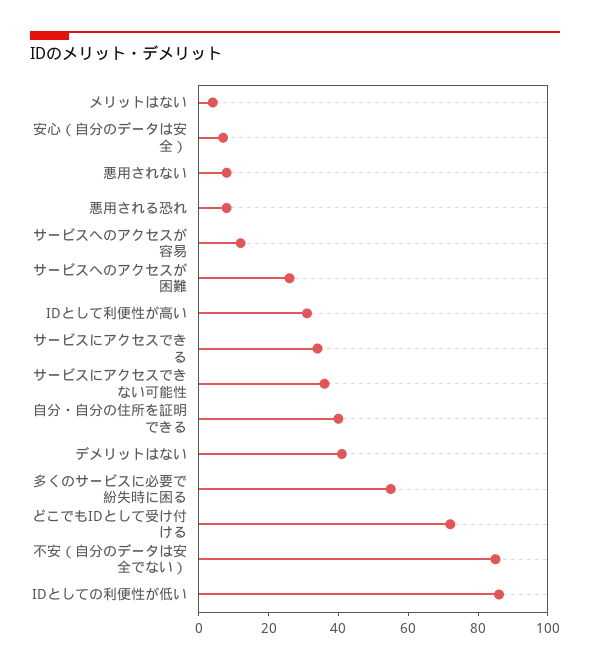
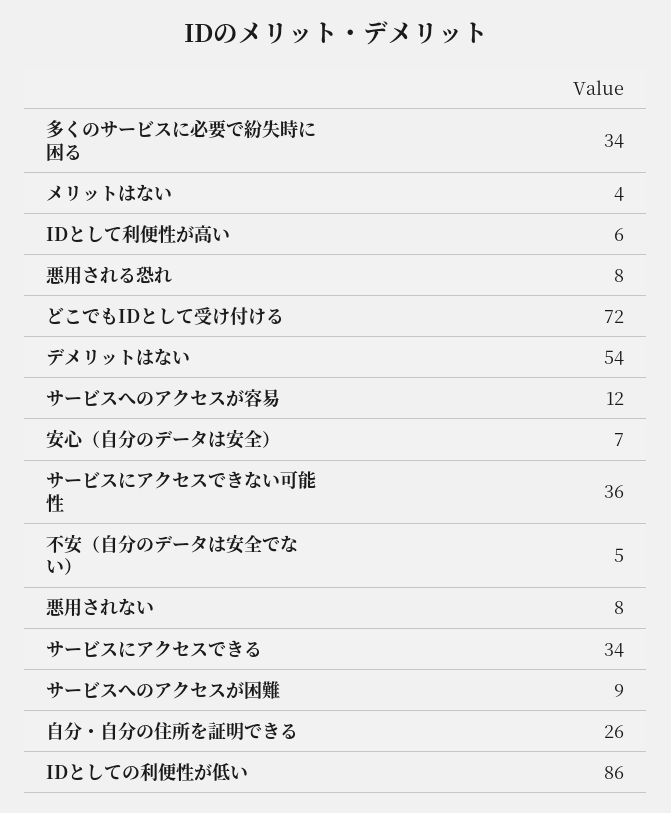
  {
    "メリットはない": 4,
    "安心（自分のデータは安全）": 7,
    "悪用されない": 8,
    "悪用される恐れ": 8,
    "サービスへのアクセスが容易": 12,
-   "サービスへのアクセスが困難": 25,
+   "サービスへのアクセスが困難": 9,
-   "IDとして利便性が高い": 30,
+   "IDとして利便性が高い": 6,
    "サービスにアクセスできる": 34,
    "サービスにアクセスできない可能性": 36,
-   "自分・自分の住所を証明できる": 40,
+   "自分・自分の住所を証明できる": 26,
-   "デメリットはない": 40,
+   "デメリットはない": 54,
-   "多くのサービスに必要で紛失時に困る": 55,
+   "多くのサービスに必要で紛失時に困る": 34,
    "どこでもIDとして受け付ける": 72,
-   "不安（自分のデータは安全でない）": 85,
+   "不安（自分のデータは安全でない）": 5,
    "IDとしての利便性が低い": 86
  }

